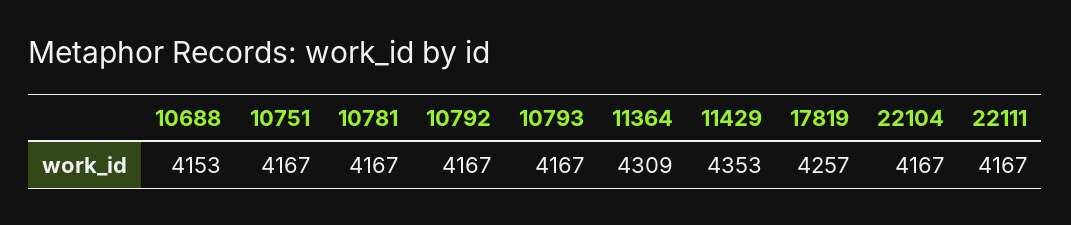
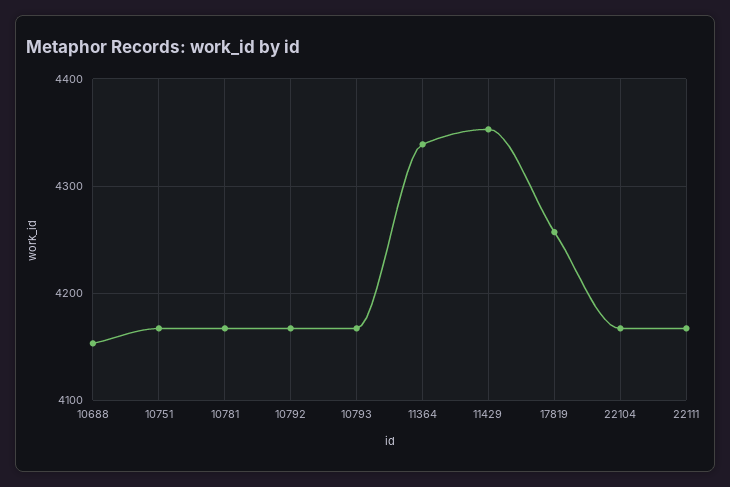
  {
    "10688": 4153,
    "10751": 4167,
    "10781": 4167,
    "10792": 4167,
    "10793": 4167,
-   "11364": 4309,
+   "11364": 4340,
    "11429": 4353,
    "17819": 4257,
    "22104": 4167,
    "22111": 4167
  }

